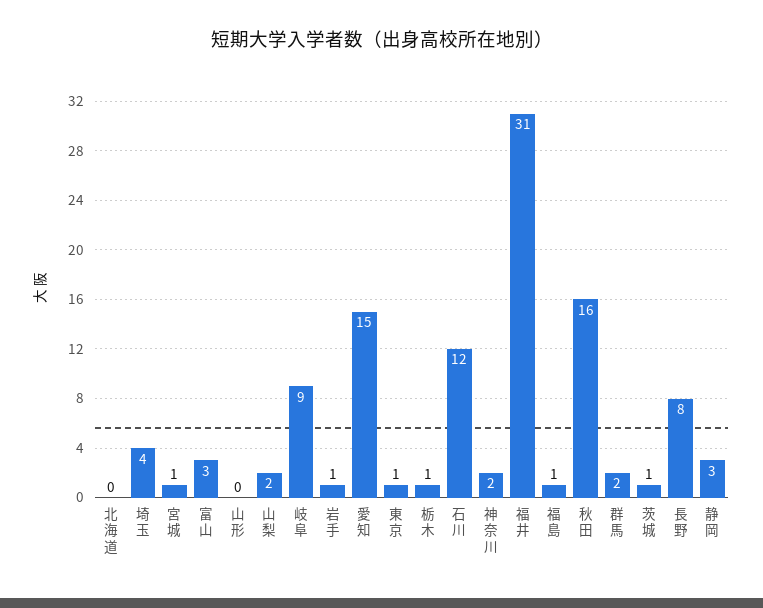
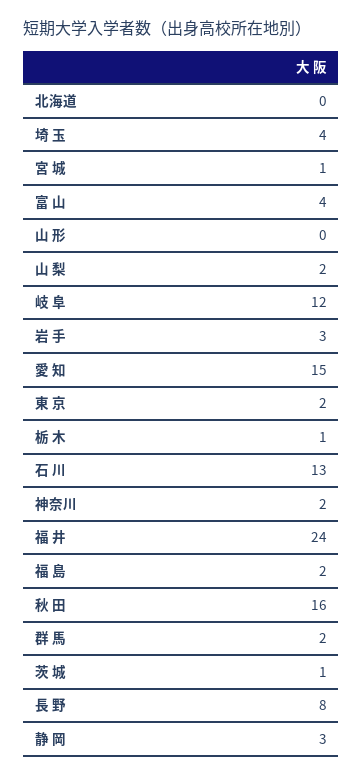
  {
    "北海道": 0,
    "埼 玉": 4,
    "宮 城": 1,
-   "富 山": 3,
+   "富 山": 4,
    "山 形": 0,
    "山 梨": 2,
-   "岐 阜": 9,
+   "岐 阜": 12,
-   "岩 手": 1,
+   "岩 手": 3,
    "愛 知": 15,
-   "東 京": 1,
+   "東 京": 2,
    "栃 木": 1,
-   "石 川": 12,
+   "石 川": 13,
    "神奈川": 2,
-   "福 井": 31,
+   "福 井": 24,
-   "福 島": 1,
+   "福 島": 2,
    "秋 田": 16,
    "群 馬": 2,
    "茨 城": 1,
    "長 野": 8,
    "静 岡": 3
  }

